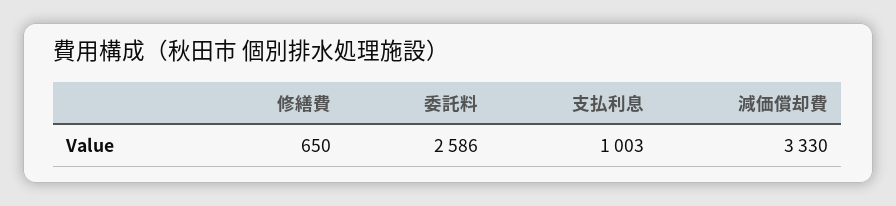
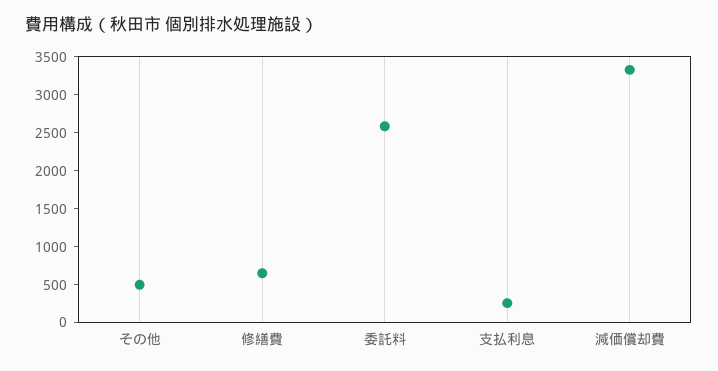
  {
    "修繕費": 650,
    "委託料": 2586,
-   "支払利息": 1003,
+   "支払利息": 250,
-   "減価償却費": 3330
+   "減価償却費": 3330,
+   "その他": 500
  }

